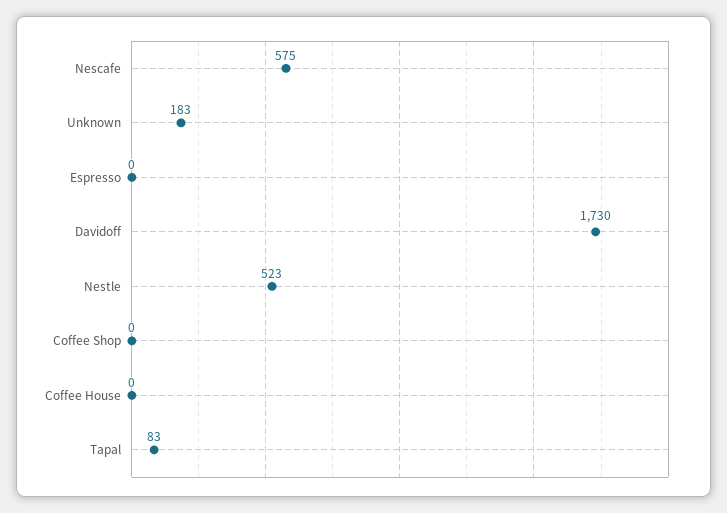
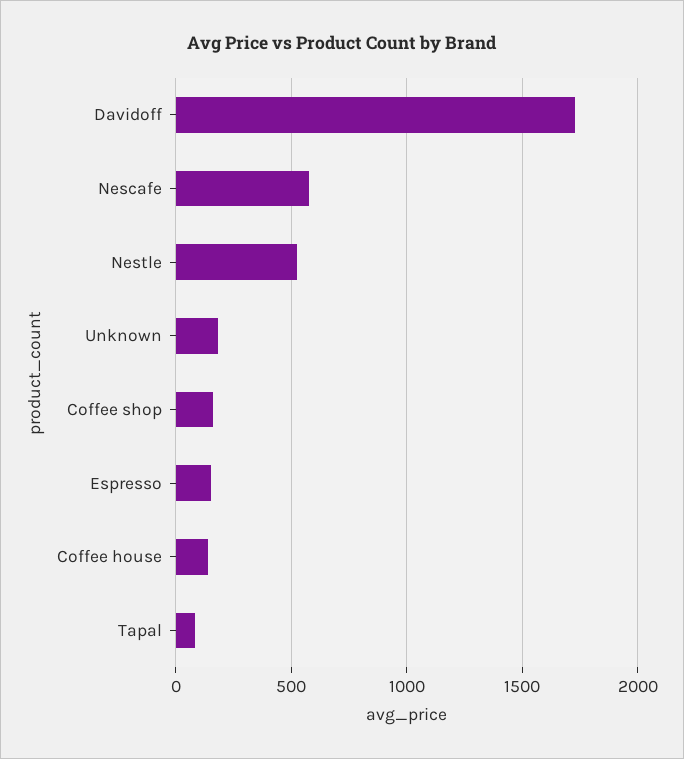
  {
    "Nescafe": 575,
    "Unknown": 183,
-   "Espresso": 0,
+   "Espresso": 150,
    "Davidoff": 1730,
    "Nestle": 523,
-   "Coffee Shop": 0,
+   "Coffee Shop": 150,
-   "Coffee House": 0,
+   "Coffee House": 150,
    "Tapal": 83
  }

